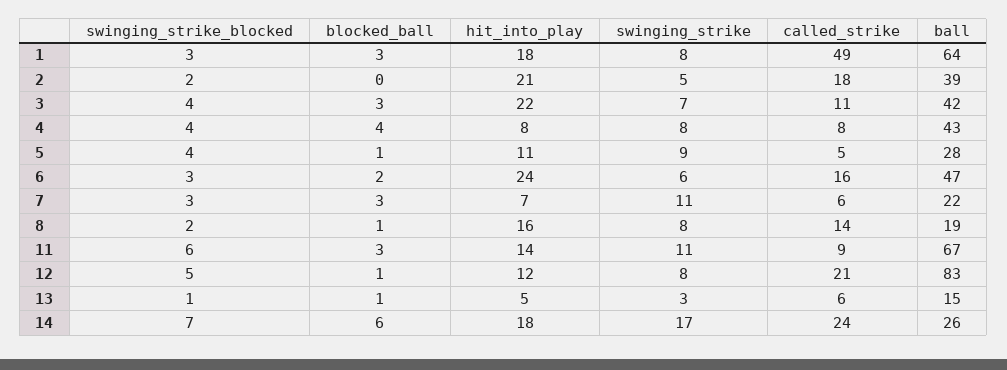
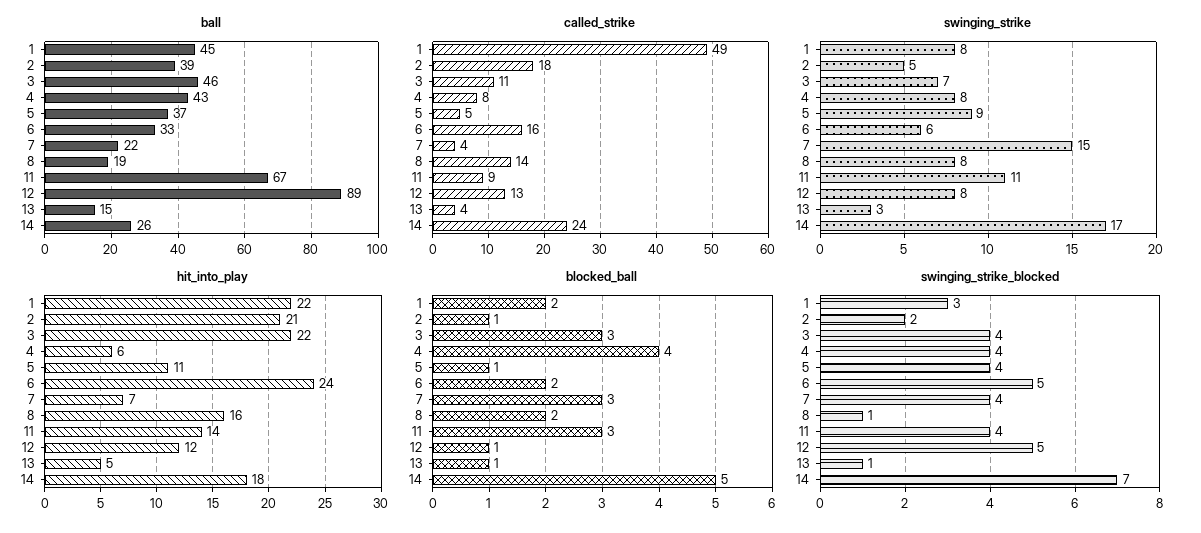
  {
    "swinging_strike_blocked": {
      "1": 3,
      "2": 2,
      "3": 4,
      "4": 4,
      "5": 4,
-     "6": 3,
+     "6": 5,
-     "7": 3,
+     "7": 4,
-     "8": 2,
+     "8": 1,
-     "11": 6,
+     "11": 4,
      "12": 5,
      "13": 1,
      "14": 7
    },
    "blocked_ball": {
-     "1": 3,
+     "1": 2,
-     "2": 0,
+     "2": 1,
      "3": 3,
      "4": 4,
      "5": 1,
      "6": 2,
      "7": 3,
-     "8": 1,
+     "8": 2,
      "11": 3,
      "12": 1,
      "13": 1,
-     "14": 6
+     "14": 5
    },
    "hit_into_play": {
-     "1": 18,
+     "1": 22,
      "2": 21,
      "3": 22,
-     "4": 8,
+     "4": 6,
      "5": 11,
      "6": 24,
      "7": 7,
      "8": 16,
      "11": 14,
      "12": 12,
      "13": 5,
      "14": 18
    },
    "swinging_strike": {
      "1": 8,
      "2": 5,
      "3": 7,
      "4": 8,
      "5": 9,
      "6": 6,
-     "7": 11,
+     "7": 15,
      "8": 8,
      "11": 11,
      "12": 8,
      "13": 3,
      "14": 17
    },
    "called_strike": {
      "1": 49,
      "2": 18,
      "3": 11,
      "4": 8,
      "5": 5,
      "6": 16,
-     "7": 6,
+     "7": 4,
      "8": 14,
      "11": 9,
-     "12": 21,
+     "12": 13,
-     "13": 6,
+     "13": 4,
      "14": 24
    },
    "ball": {
-     "1": 64,
+     "1": 45,
      "2": 39,
-     "3": 42,
+     "3": 46,
      "4": 43,
-     "5": 28,
+     "5": 37,
-     "6": 47,
+     "6": 33,
      "7": 22,
      "8": 19,
      "11": 67,
-     "12": 83,
+     "12": 89,
      "13": 15,
      "14": 26
    }
  }

